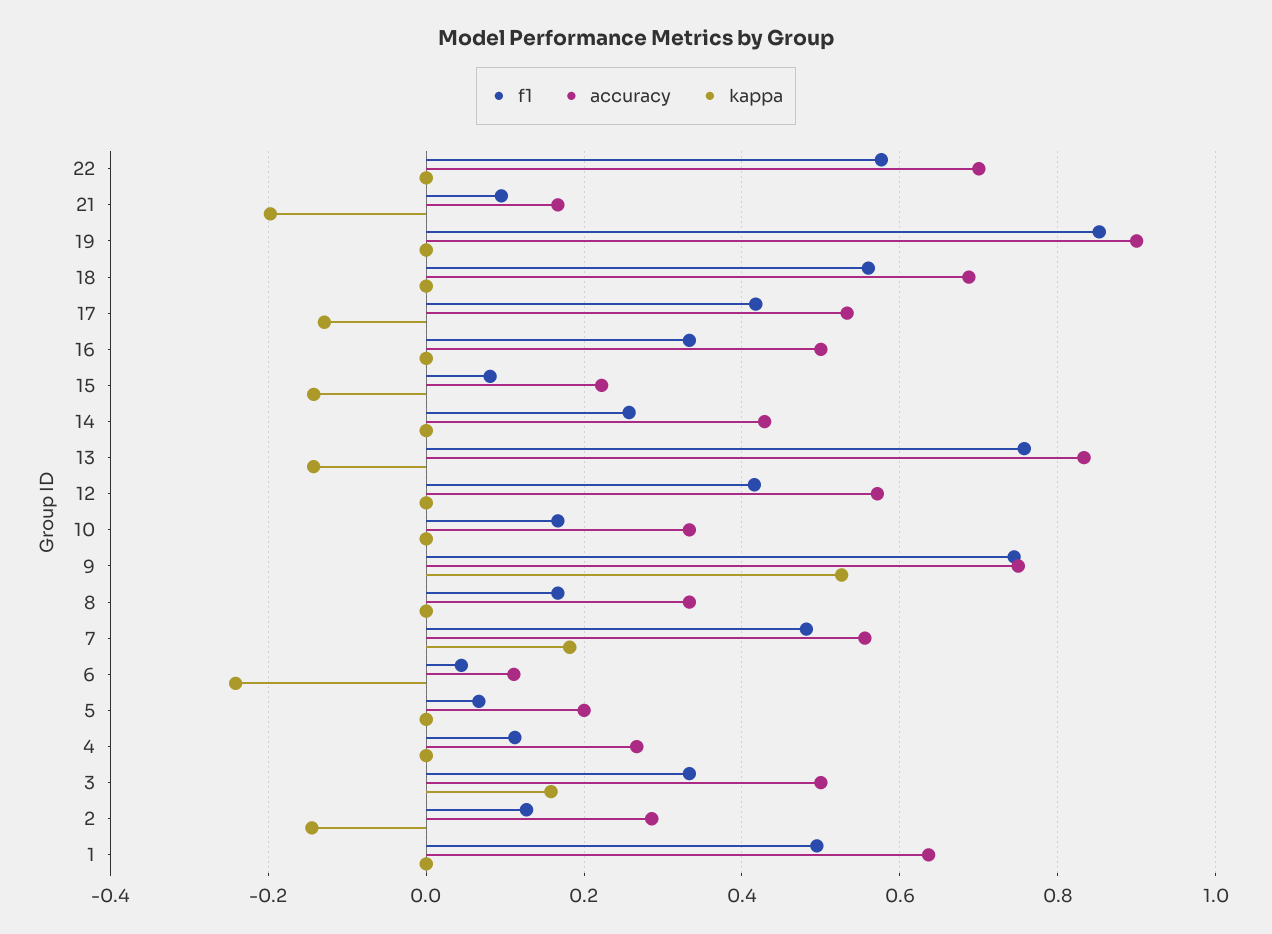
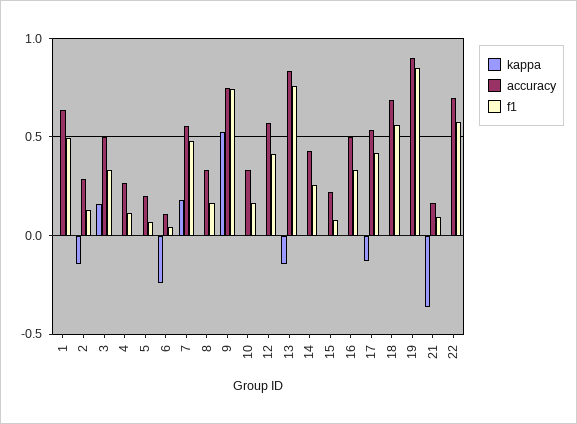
  {
    "f1": {
      "22": 0.58,
      "21": 0.1,
      "19": 0.86,
      "18": 0.56,
      "17": 0.42,
      "16": 0.34,
      "15": 0.08,
      "14": 0.26,
      "13": 0.76,
      "12": 0.42,
      "10": 0.16,
      "9": 0.74,
      "8": 0.16,
      "7": 0.48,
      "6": 0.04,
      "5": 0.06,
      "4": 0.12,
      "3": 0.34,
      "2": 0.12,
      "1": 0.5
    },
    "accuracy": {
      "22": 0.7,
      "21": 0.16,
      "19": 0.9,
      "18": 0.68,
      "17": 0.54,
      "16": 0.5,
      "15": 0.22,
      "14": 0.42,
      "13": 0.84,
      "12": 0.58,
      "10": 0.34,
      "9": 0.76,
      "8": 0.34,
      "7": 0.56,
      "6": 0.12,
      "5": 0.2,
      "4": 0.26,
      "3": 0.5,
      "2": 0.28,
      "1": 0.64
    },
    "kappa": {
      "22": 0,
-     "21": -0.2,
+     "21": -0.35,
      "19": 0,
      "18": 0,
      "17": -0.12,
      "16": 0,
-     "15": -0.14,
+     "15": 0,
      "14": 0,
      "13": -0.14,
      "12": 0,
      "10": 0,
      "9": 0.52,
      "8": 0,
      "7": 0.18,
      "6": -0.24,
      "5": 0,
      "4": 0,
      "3": 0.16,
      "2": -0.14,
      "1": 0
    }
  }

